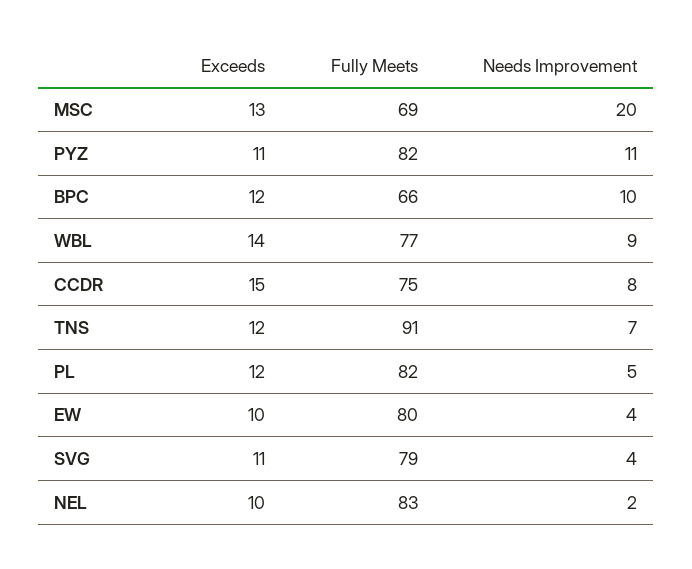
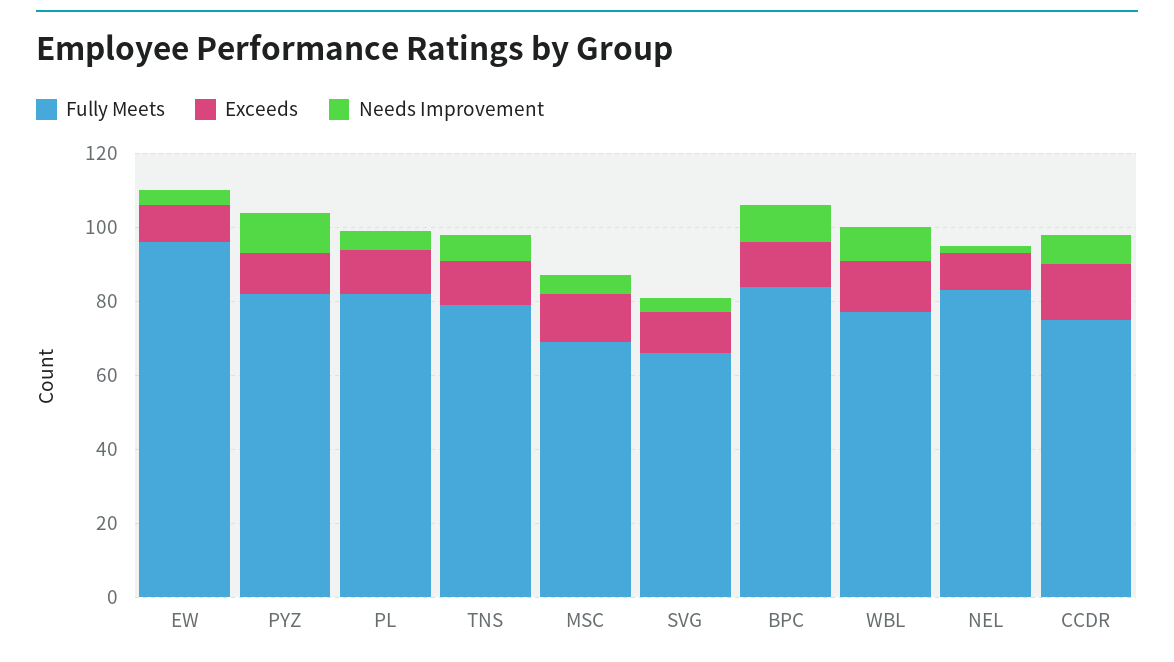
  {
    "Exceeds": {
      "MSC": 13,
      "PYZ": 11,
      "BPC": 12,
      "WBL": 14,
      "CCDR": 15,
      "TNS": 12,
      "PL": 12,
      "EW": 10,
      "SVG": 11,
      "NEL": 10
    },
    "Fully Meets": {
      "MSC": 69,
      "PYZ": 82,
-     "BPC": 66,
+     "BPC": 85,
      "WBL": 77,
      "CCDR": 75,
-     "TNS": 91,
+     "TNS": 80,
      "PL": 82,
-     "EW": 80,
+     "EW": 95,
-     "SVG": 79,
+     "SVG": 65,
      "NEL": 83
    },
    "Needs Improvement": {
-     "MSC": 20,
+     "MSC": 5,
      "PYZ": 11,
      "BPC": 10,
      "WBL": 9,
      "CCDR": 8,
      "TNS": 7,
      "PL": 5,
      "EW": 4,
      "SVG": 4,
      "NEL": 2
    }
  }

